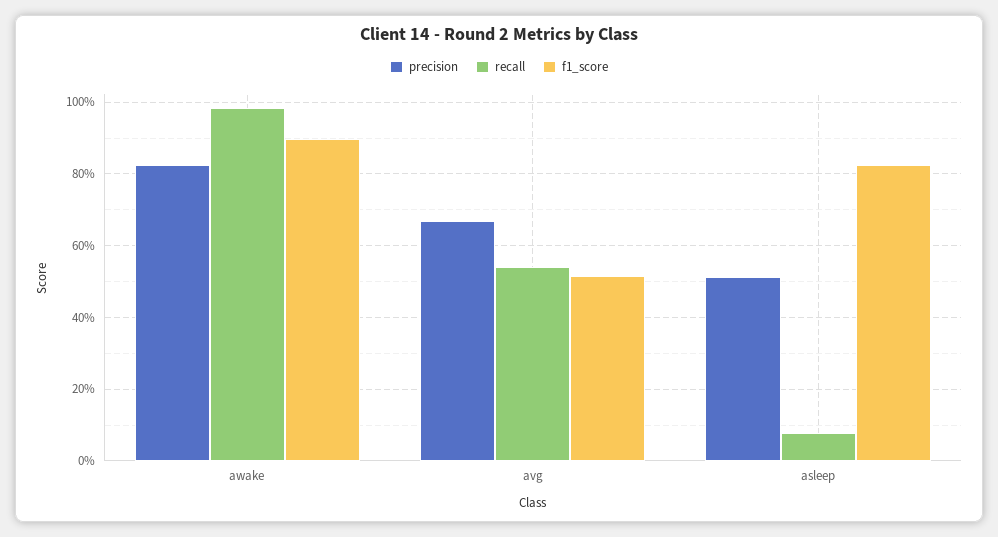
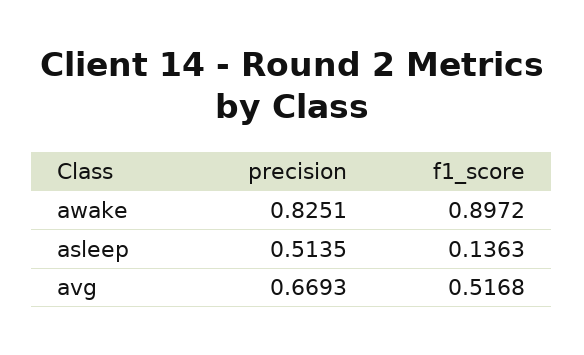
  {
    "precision": {
      "awake": 0.8251,
      "avg": 0.6693,
      "asleep": 0.5135
    },
-   "recall": {
-     "awake": 0.98,
-     "avg": 0.54,
-     "asleep": 0.08
-   },
    "f1_score": {
      "awake": 0.8972,
      "avg": 0.5168,
-     "asleep": 0.82
+     "asleep": 0.1363
    }
  }

